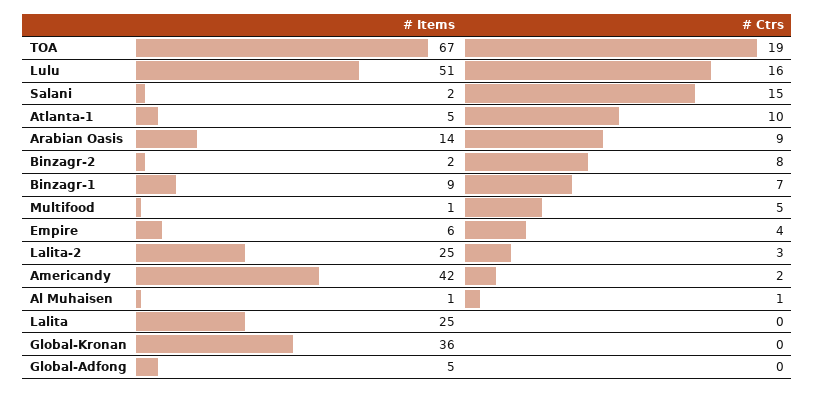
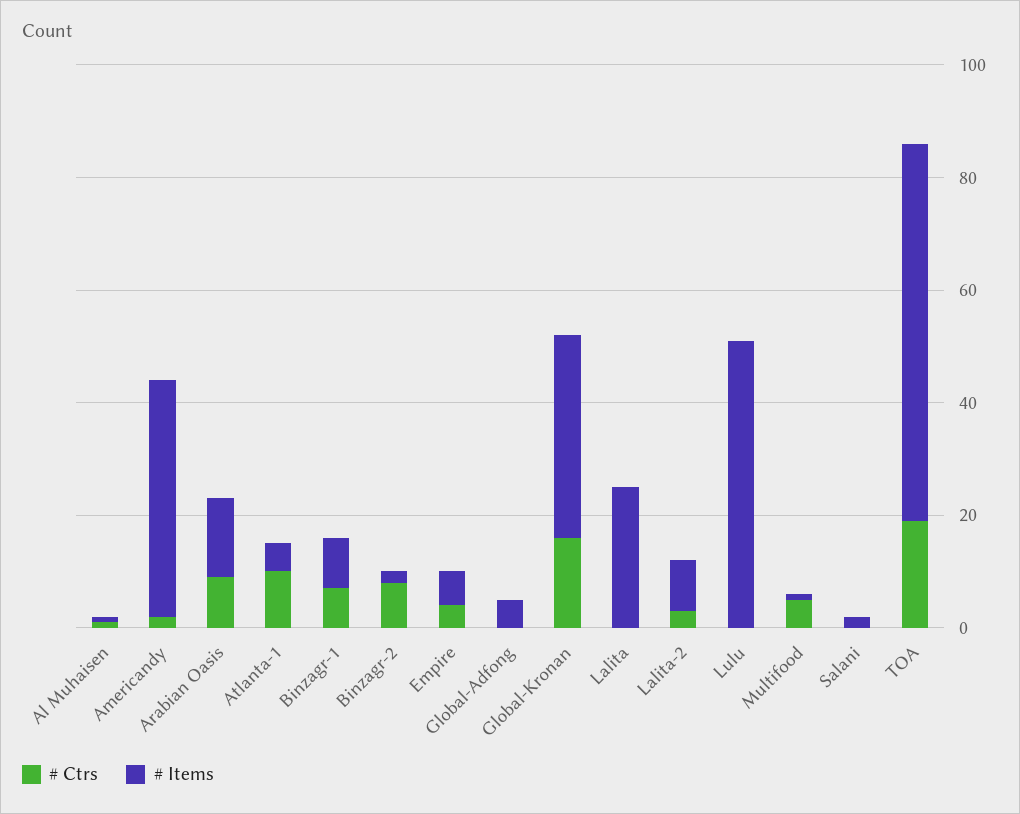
  {
    "# Items": {
      "TOA": 67,
      "Lulu": 51,
      "Salani": 2,
      "Atlanta-1": 5,
      "Arabian Oasis": 14,
      "Binzagr-2": 2,
      "Binzagr-1": 9,
      "Multifood": 1,
      "Empire": 6,
-     "Lalita-2": 25,
+     "Lalita-2": 10,
      "Americandy": 42,
      "Al Muhaisen": 1,
      "Lalita": 25,
      "Global-Kronan": 36,
      "Global-Adfong": 5
    },
    "# Ctrs": {
      "TOA": 19,
-     "Lulu": 16,
+     "Lulu": 0,
-     "Salani": 15,
+     "Salani": 0,
      "Atlanta-1": 10,
      "Arabian Oasis": 9,
      "Binzagr-2": 8,
      "Binzagr-1": 7,
      "Multifood": 5,
      "Empire": 4,
      "Lalita-2": 3,
      "Americandy": 2,
      "Al Muhaisen": 1,
      "Lalita": 0,
-     "Global-Kronan": 0,
+     "Global-Kronan": 15,
      "Global-Adfong": 0
    }
  }

